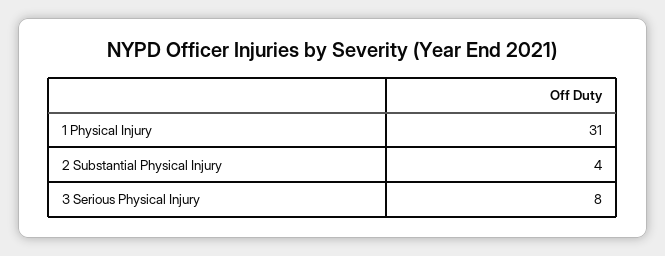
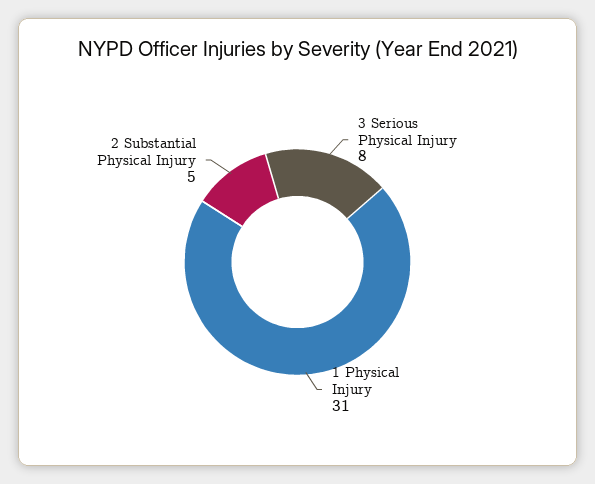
  {
    "1 Physical Injury": 31,
-   "2 Substantial Physical Injury": 4,
+   "2 Substantial Physical Injury": 5,
    "3 Serious Physical Injury": 8
  }

